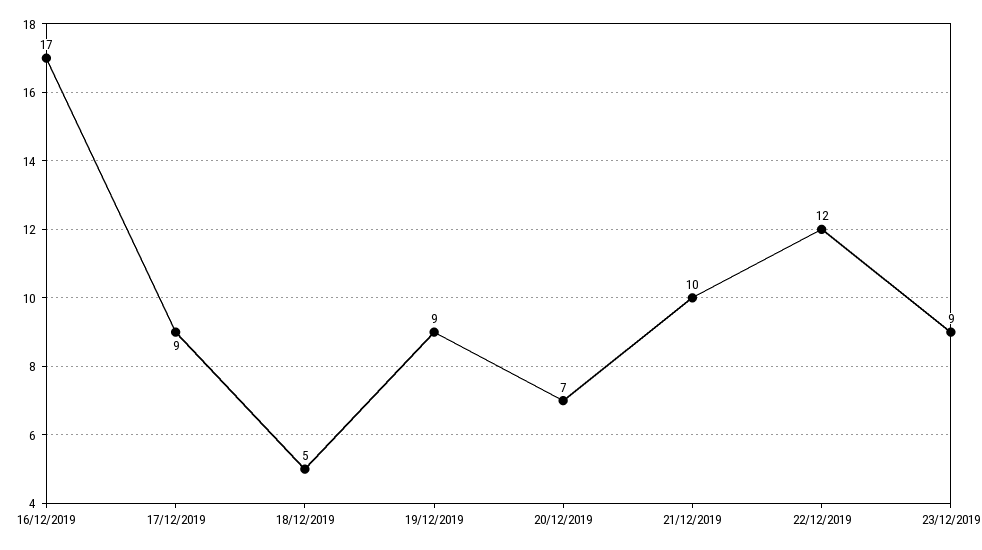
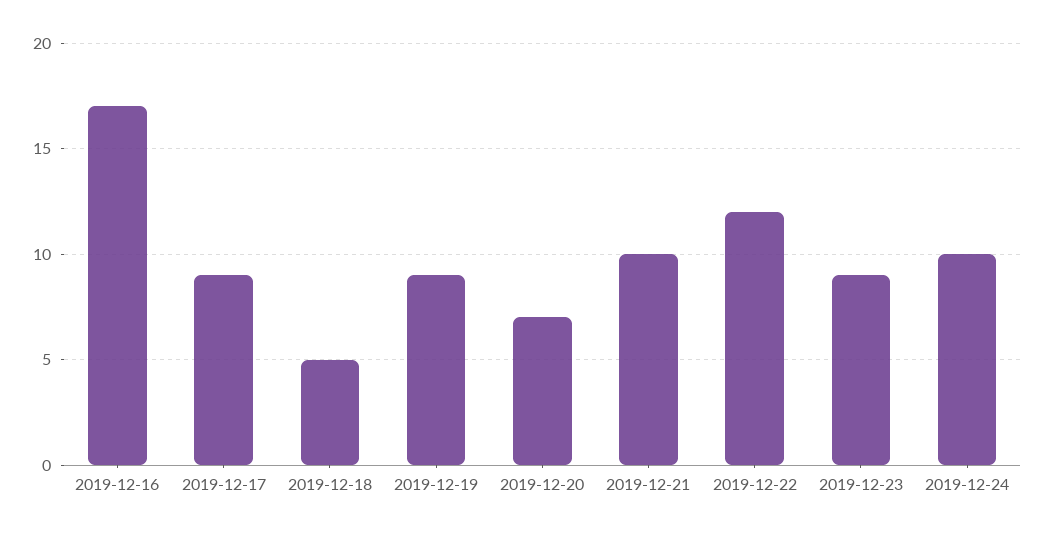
  {
    "16/12/2019": 17,
    "17/12/2019": 9,
    "18/12/2019": 5,
    "19/12/2019": 9,
    "20/12/2019": 7,
    "21/12/2019": 10,
    "22/12/2019": 12,
-   "23/12/2019": 9
+   "23/12/2019": 9,
+   "2019-12-24": 10
  }

